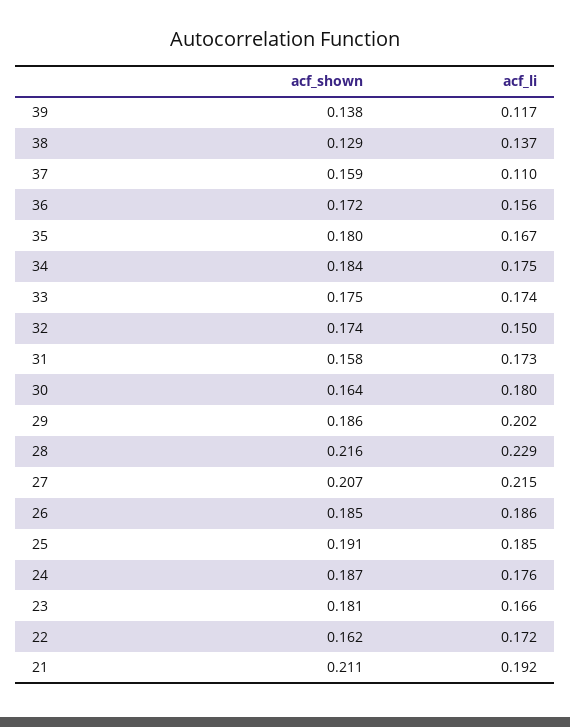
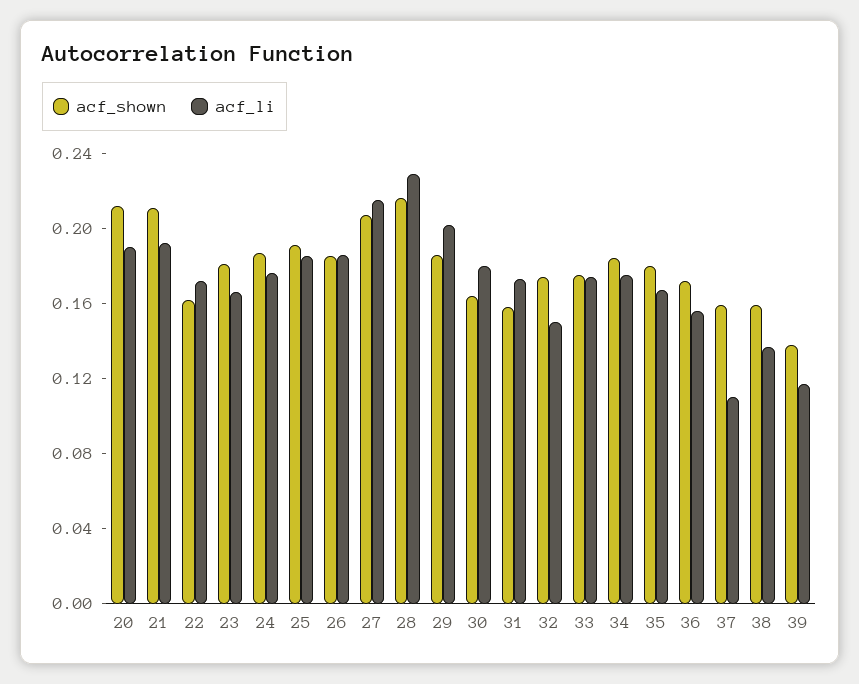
  {
    "acf_shown": {
      "39": 0.138,
-     "38": 0.129,
+     "38": 0.16,
      "37": 0.159,
      "36": 0.172,
      "35": 0.18,
      "34": 0.184,
      "33": 0.175,
      "32": 0.174,
      "31": 0.158,
      "30": 0.164,
      "29": 0.186,
      "28": 0.216,
      "27": 0.207,
      "26": 0.185,
      "25": 0.191,
      "24": 0.187,
      "23": 0.181,
      "22": 0.162,
-     "21": 0.211
+     "21": 0.211,
+     "20": 0.21
    },
    "acf_li": {
      "39": 0.117,
      "38": 0.137,
      "37": 0.11,
      "36": 0.156,
      "35": 0.167,
      "34": 0.175,
      "33": 0.174,
      "32": 0.15,
      "31": 0.173,
      "30": 0.18,
      "29": 0.202,
      "28": 0.229,
      "27": 0.215,
      "26": 0.186,
      "25": 0.185,
      "24": 0.176,
      "23": 0.166,
      "22": 0.172,
-     "21": 0.192
+     "21": 0.192,
+     "20": 0.19
    }
  }

